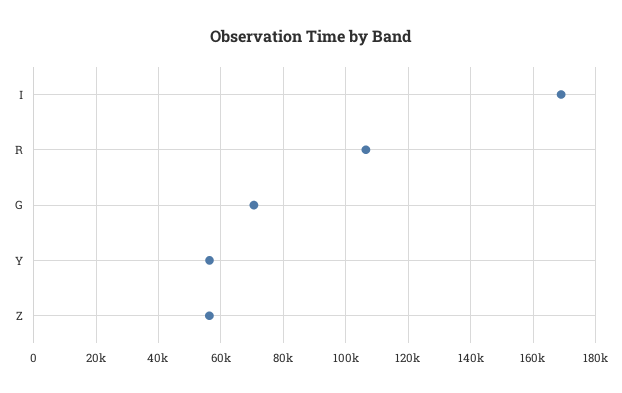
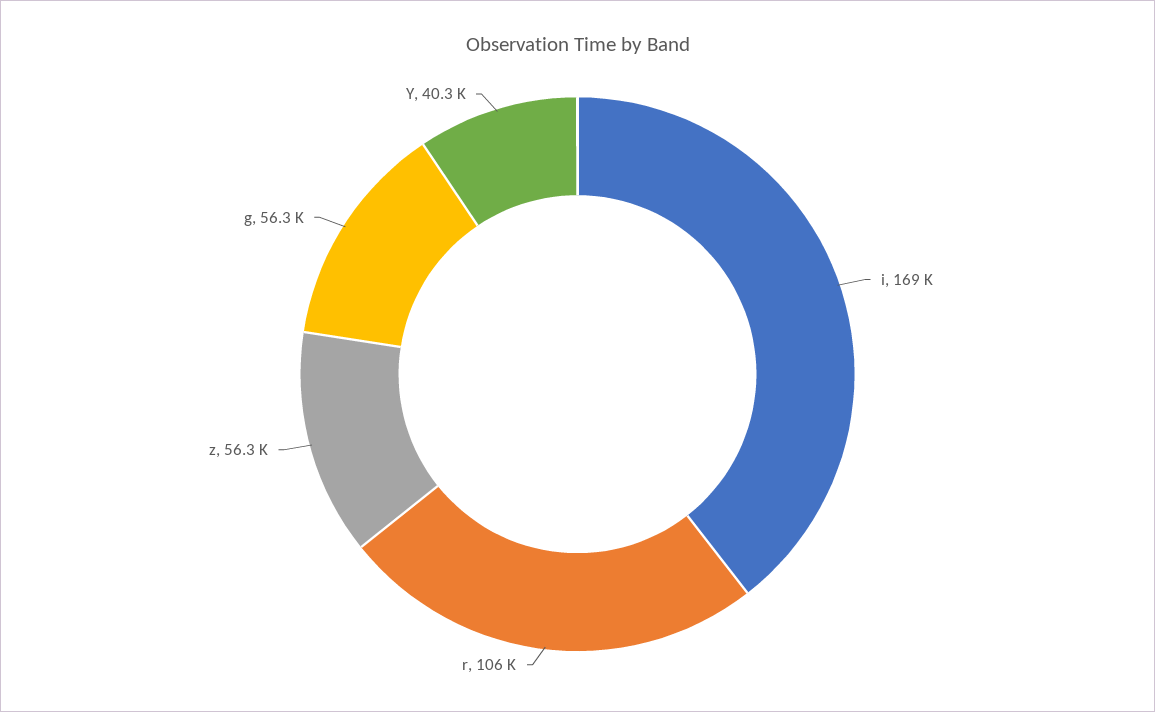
  {
    "I": 169000,
    "R": 106000,
-   "G": 70000,
+   "G": 56300,
-   "Y": 56000,
+   "Y": 40300,
    "Z": 56300
  }

